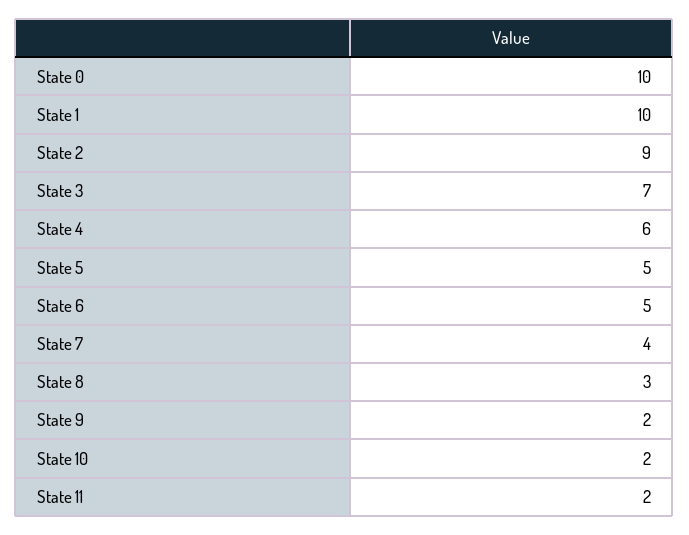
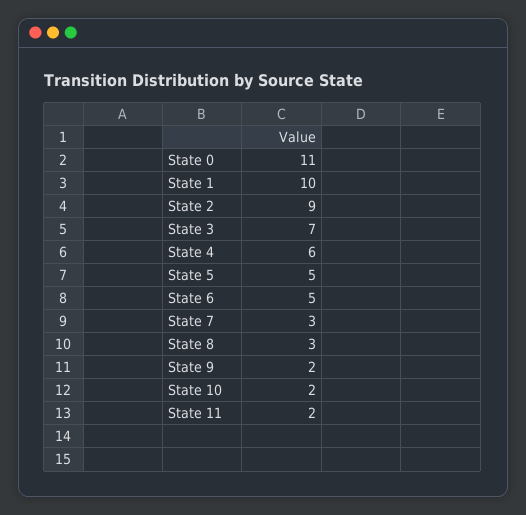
  {
-   "State 0": 10,
+   "State 0": 11,
    "State 1": 10,
    "State 2": 9,
    "State 3": 7,
    "State 4": 6,
    "State 5": 5,
    "State 6": 5,
-   "State 7": 4,
+   "State 7": 3,
    "State 8": 3,
    "State 9": 2,
    "State 10": 2,
    "State 11": 2
  }

